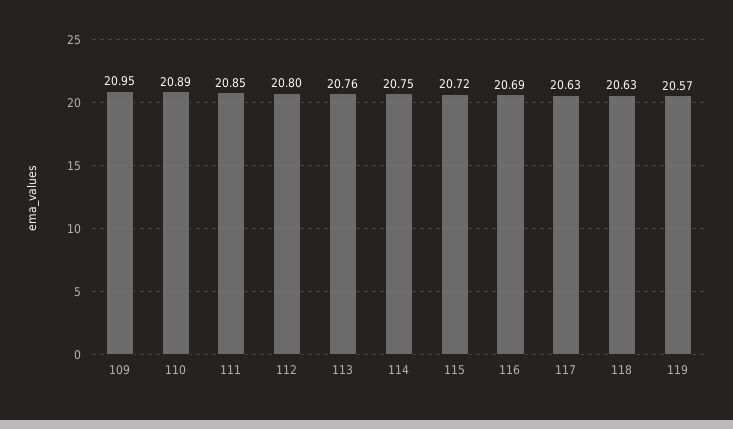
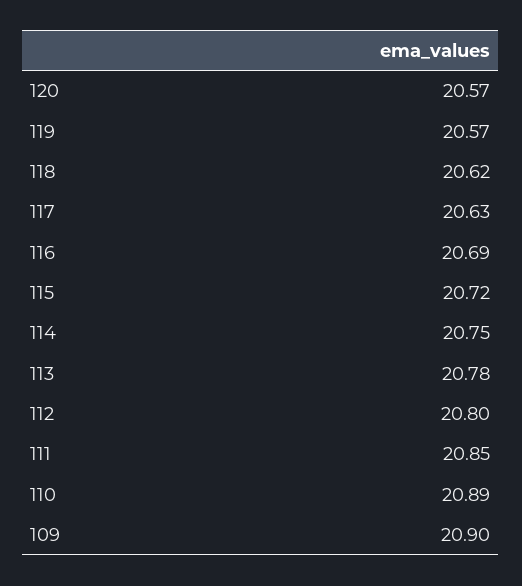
  {
-   "109": 20.95,
+   "109": 20.9,
    "110": 20.89,
    "111": 20.85,
    "112": 20.8,
-   "113": 20.76,
+   "113": 20.78,
    "114": 20.75,
    "115": 20.72,
    "116": 20.69,
    "117": 20.63,
-   "118": 20.63,
+   "118": 20.62,
-   "119": 20.57
+   "119": 20.57,
+   "120": 20.57
  }

